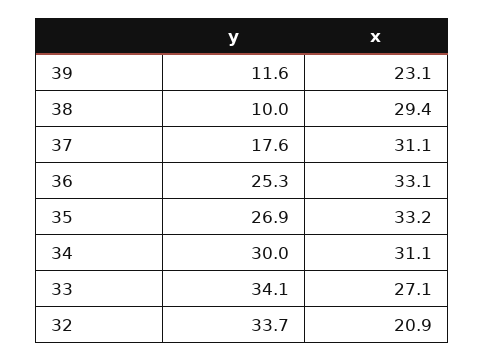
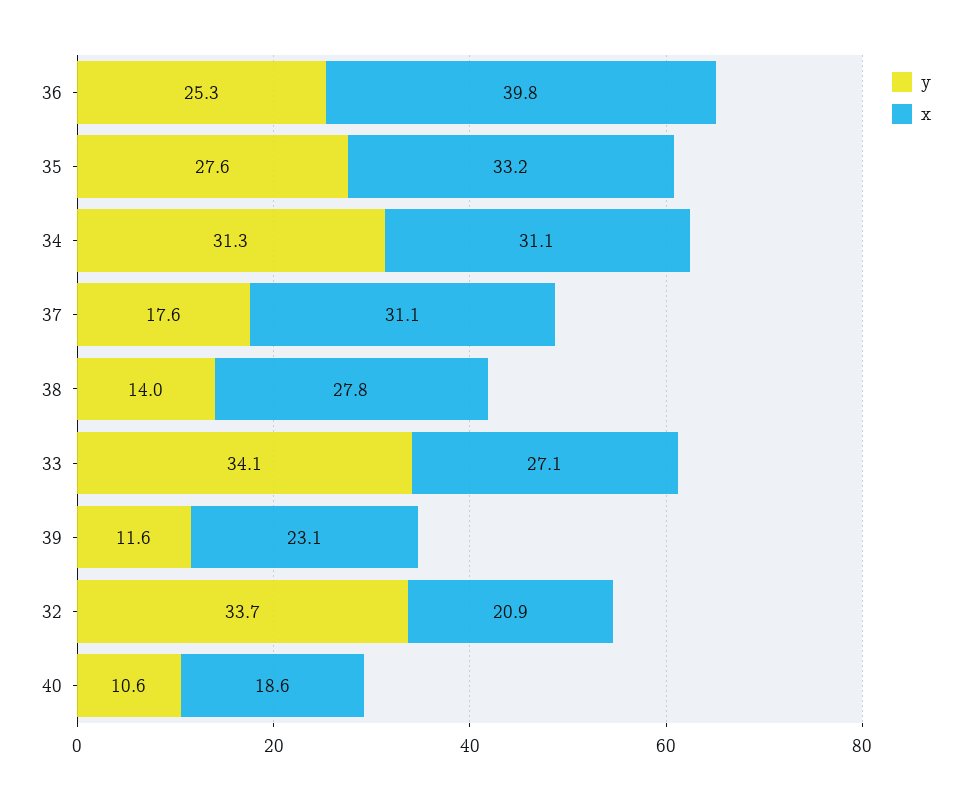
  {
    "y": {
      "39": 11.6,
-     "38": 10,
+     "38": 14,
      "37": 17.6,
      "36": 25.3,
-     "35": 26.9,
+     "35": 27.6,
-     "34": 30,
+     "34": 31.3,
      "33": 34.1,
-     "32": 33.7
+     "32": 33.7,
+     "40": 10.6
    },
    "x": {
      "39": 23.1,
-     "38": 29.4,
+     "38": 27.8,
      "37": 31.1,
-     "36": 33.1,
+     "36": 39.8,
      "35": 33.2,
      "34": 31.1,
      "33": 27.1,
-     "32": 20.9
+     "32": 20.9,
+     "40": 18.6
    }
  }

